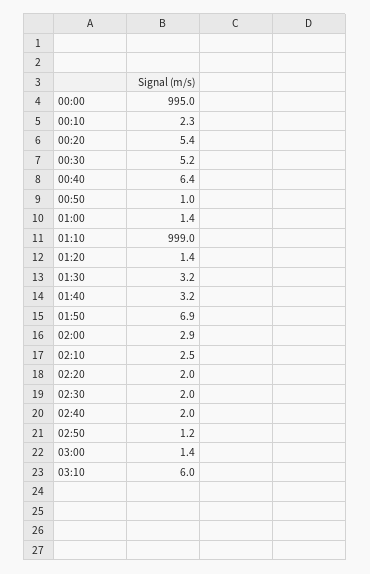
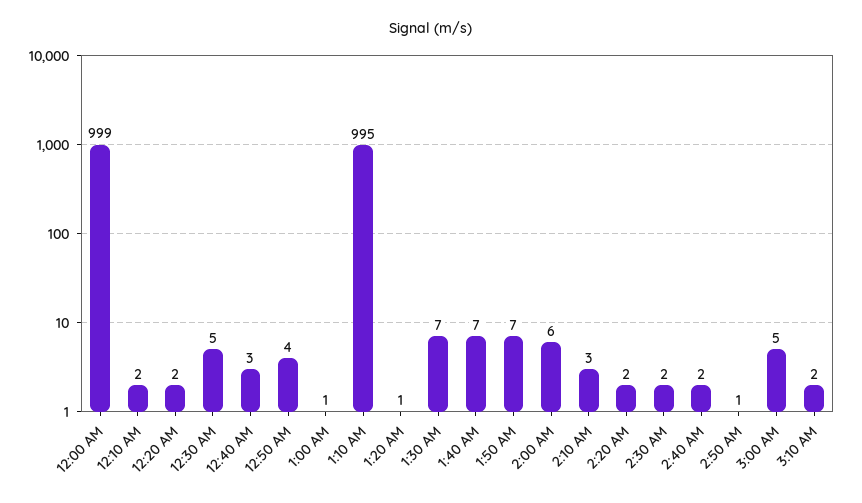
  {
-   "00:00": 995,
+   "00:00": 999,
    "00:10": 2.3,
-   "00:20": 5.4,
+   "00:20": 2,
    "00:30": 5.2,
-   "00:40": 6.4,
+   "00:40": 3,
-   "00:50": 1,
+   "00:50": 4,
    "01:00": 1.4,
-   "01:10": 999,
+   "01:10": 995,
    "01:20": 1.4,
-   "01:30": 3.2,
+   "01:30": 7,
-   "01:40": 3.2,
+   "01:40": 7,
    "01:50": 6.9,
-   "02:00": 2.9,
+   "02:00": 6,
    "02:10": 2.5,
    "02:20": 2,
    "02:30": 2,
    "02:40": 2,
    "02:50": 1.2,
-   "03:00": 1.4,
+   "03:00": 5,
-   "03:10": 6
+   "03:10": 2
  }

